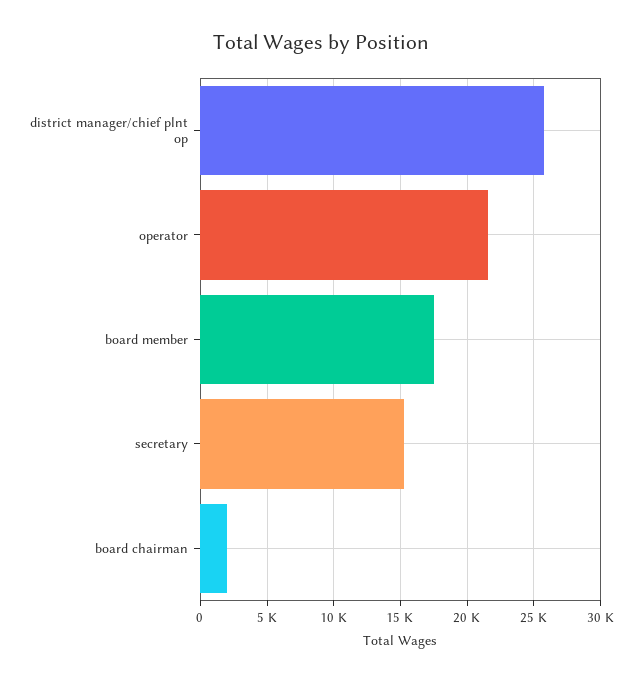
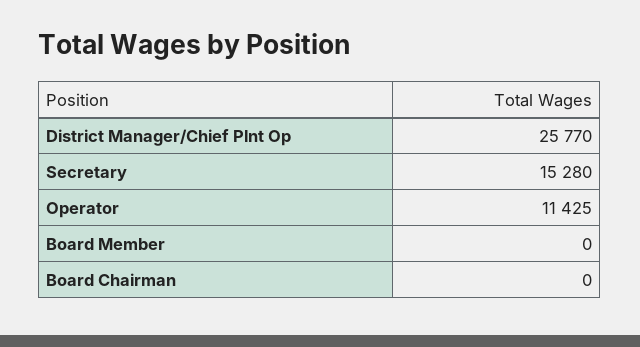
  {
    "district manager/chief plnt op": 25770,
-   "operator": 21500,
+   "operator": 11425,
-   "board member": 17500,
+   "board member": 0,
    "secretary": 15280,
-   "board chairman": 2000
+   "board chairman": 0
  }

